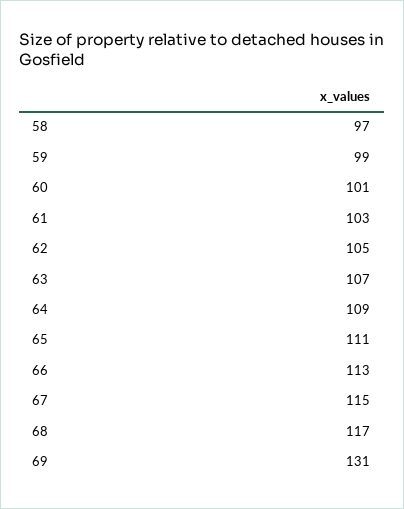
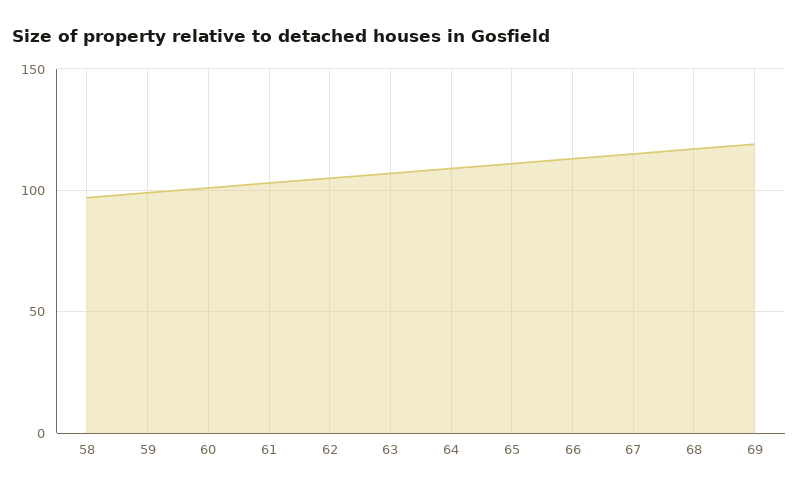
  {
    "58": 97,
    "59": 99,
    "60": 101,
    "61": 103,
    "62": 105,
    "63": 107,
    "64": 109,
    "65": 111,
    "66": 113,
    "67": 115,
    "68": 117,
-   "69": 131
+   "69": 120
  }

